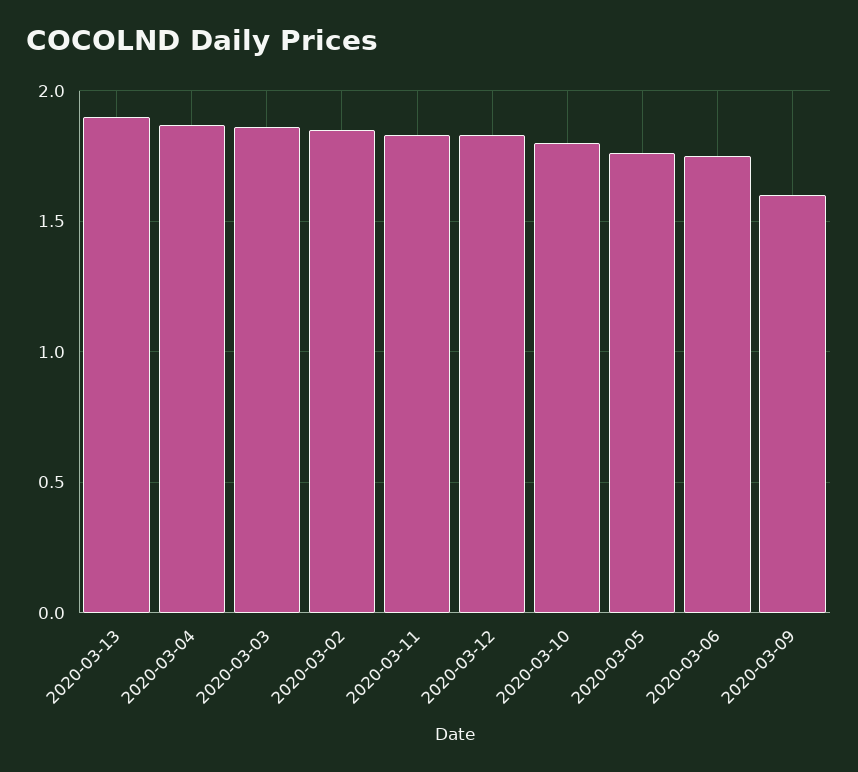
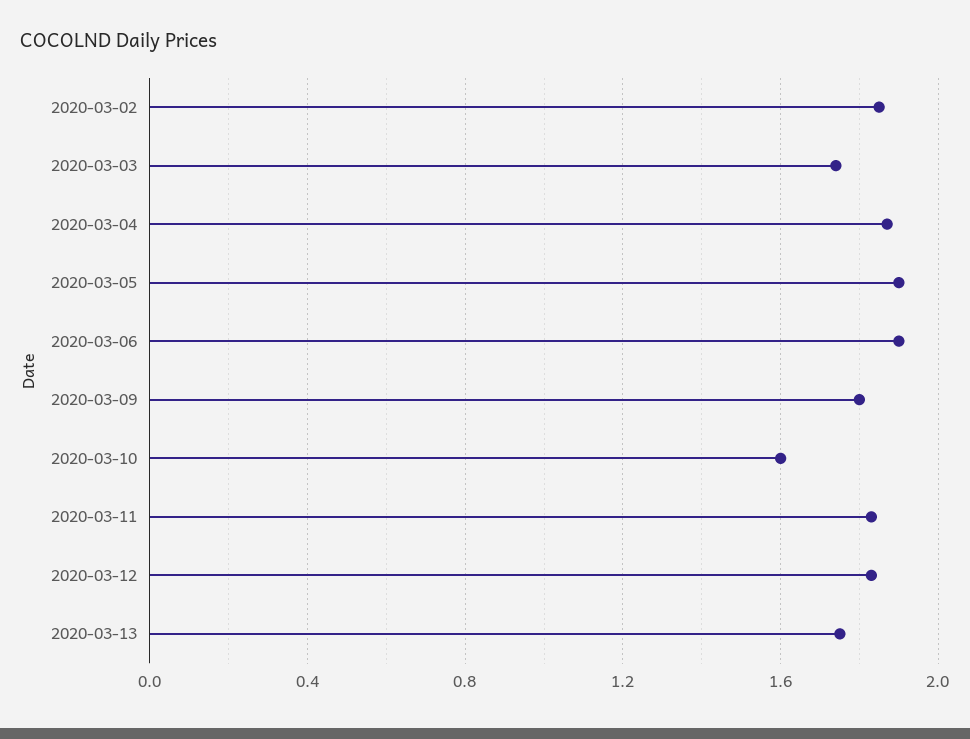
  {
-   "2020-03-13": 1.9,
+   "2020-03-13": 1.75,
    "2020-03-04": 1.85,
-   "2020-03-03": 1.85,
+   "2020-03-03": 1.75,
    "2020-03-02": 1.85,
    "2020-03-11": 1.85,
    "2020-03-12": 1.85,
-   "2020-03-10": 1.8,
+   "2020-03-10": 1.6,
-   "2020-03-05": 1.75,
+   "2020-03-05": 1.9,
-   "2020-03-06": 1.75,
+   "2020-03-06": 1.9,
-   "2020-03-09": 1.6
+   "2020-03-09": 1.8
  }

